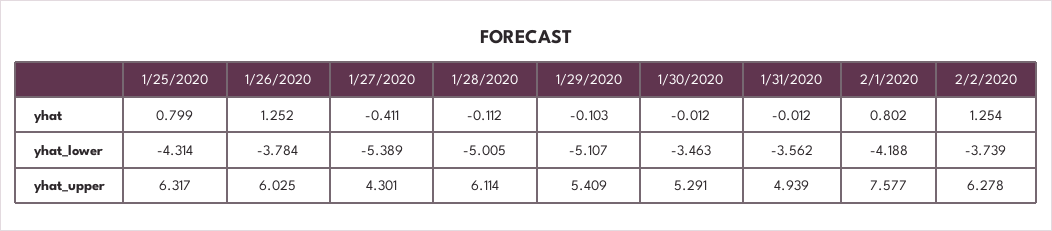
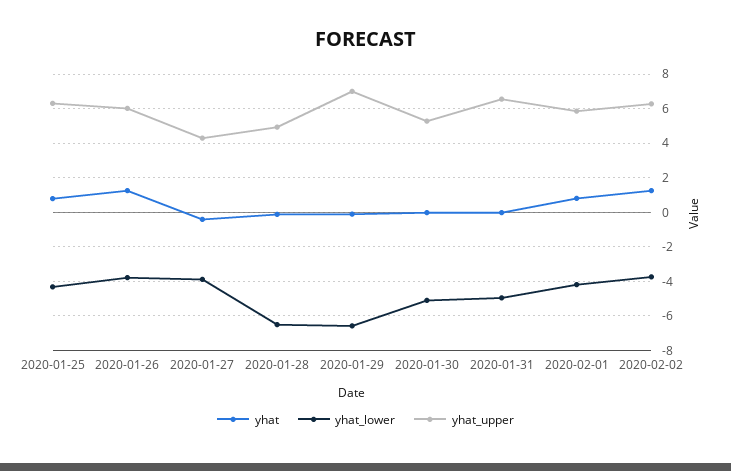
  {
    "yhat": {
      "1/25/2020": 0.799,
      "1/26/2020": 1.252,
      "1/27/2020": -0.411,
      "1/28/2020": -0.112,
      "1/29/2020": -0.103,
      "1/30/2020": -0.012,
      "1/31/2020": -0.012,
      "2/1/2020": 0.802,
      "2/2/2020": 1.254
    },
    "yhat_lower": {
      "1/25/2020": -4.314,
      "1/26/2020": -3.784,
-     "1/27/2020": -5.389,
+     "1/27/2020": -4,
-     "1/28/2020": -5.005,
+     "1/28/2020": -6.5,
-     "1/29/2020": -5.107,
+     "1/29/2020": -6.5,
-     "1/30/2020": -3.463,
+     "1/30/2020": -5,
-     "1/31/2020": -3.562,
+     "1/31/2020": -5,
      "2/1/2020": -4.188,
      "2/2/2020": -3.739
    },
    "yhat_upper": {
      "1/25/2020": 6.317,
      "1/26/2020": 6.025,
      "1/27/2020": 4.301,
-     "1/28/2020": 6.114,
+     "1/28/2020": 5,
-     "1/29/2020": 5.409,
+     "1/29/2020": 7,
      "1/30/2020": 5.291,
-     "1/31/2020": 4.939,
+     "1/31/2020": 6.5,
-     "2/1/2020": 7.577,
+     "2/1/2020": 6,
      "2/2/2020": 6.278
    }
  }

